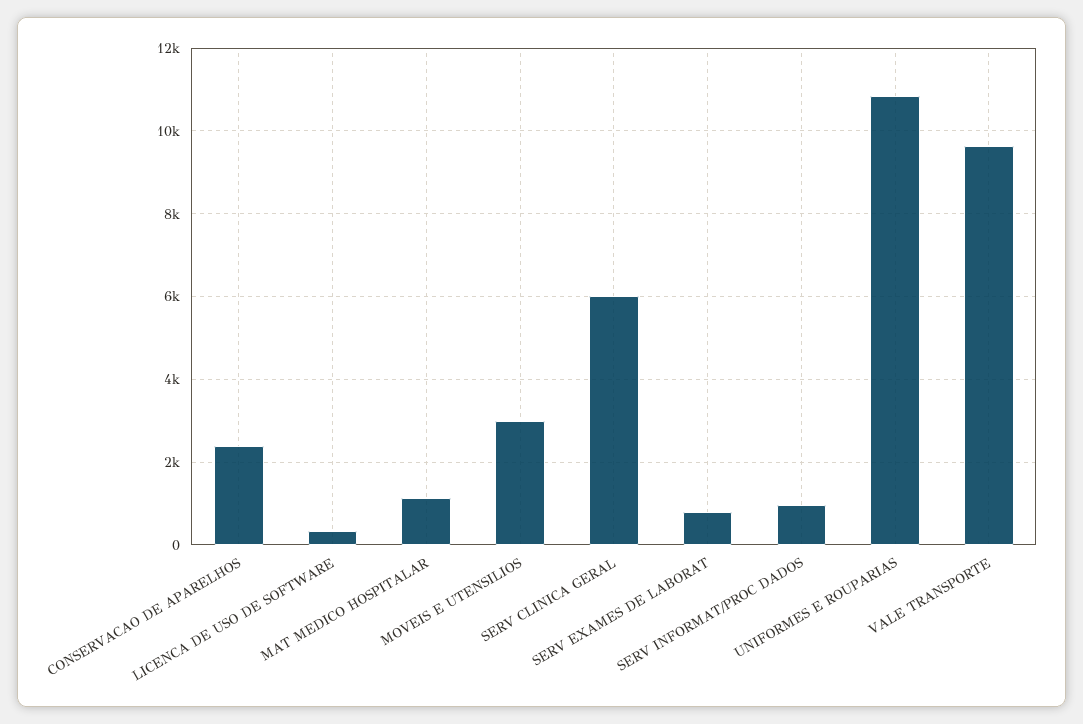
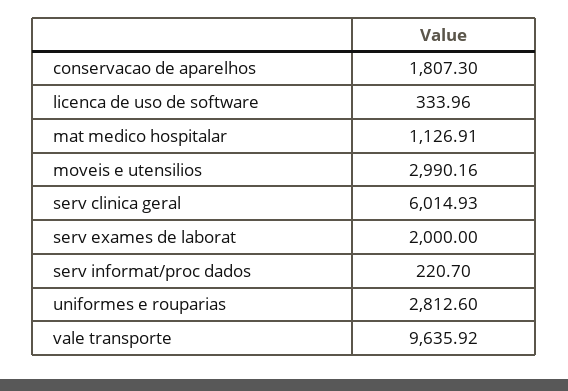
  {
-   "CONSERVACAO DE APARELHOS": 2400,
+   "CONSERVACAO DE APARELHOS": 1807.3,
    "LICENCA DE USO DE SOFTWARE": 333.96,
    "MAT MEDICO HOSPITALAR": 1126.91,
    "MOVEIS E UTENSILIOS": 2990.16,
    "SERV CLINICA GERAL": 6014.93,
-   "SERV EXAMES DE LABORAT": 800,
+   "SERV EXAMES DE LABORAT": 2000,
-   "SERV INFORMAT/PROC DADOS": 1000,
+   "SERV INFORMAT/PROC DADOS": 220.7,
-   "UNIFORMES E ROUPARIAS": 10800,
+   "UNIFORMES E ROUPARIAS": 2812.6,
    "VALE TRANSPORTE": 9635.92
  }

